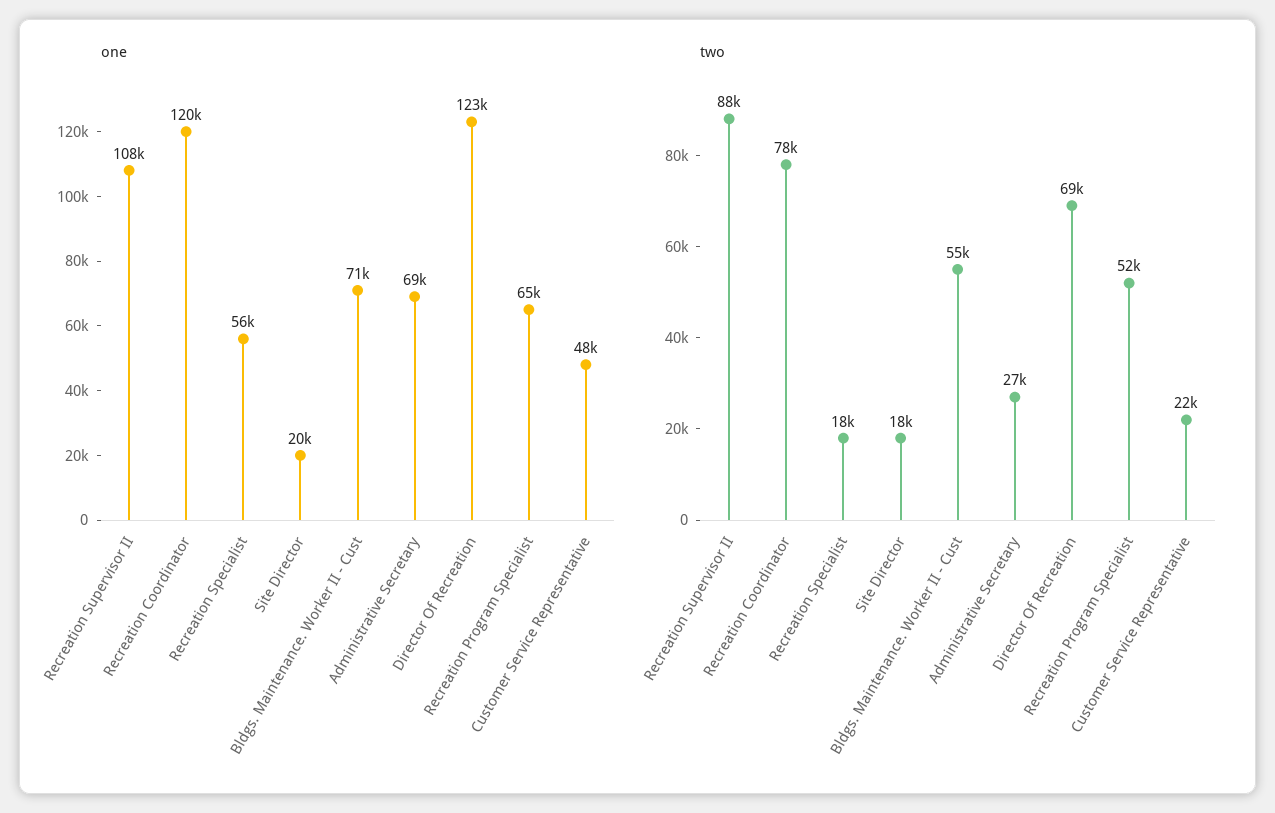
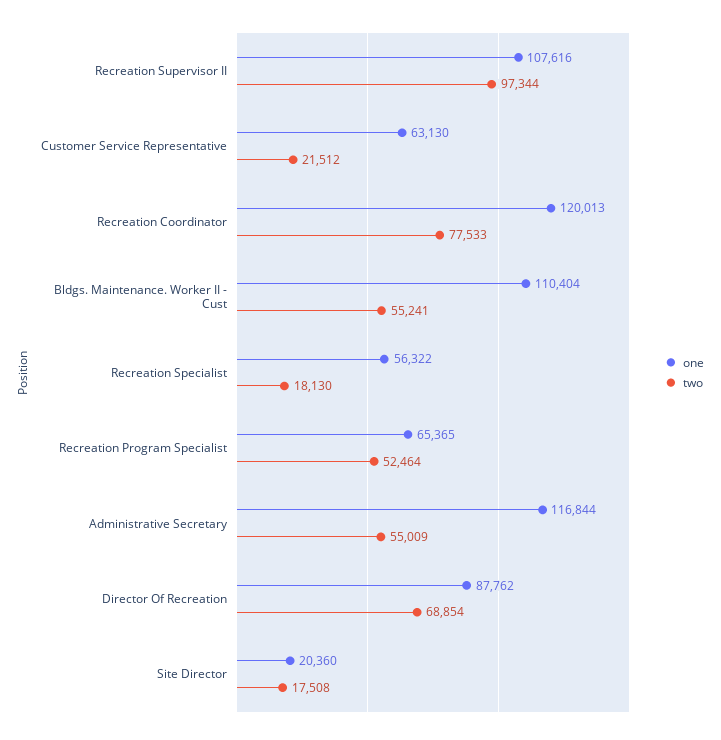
  {
    "one": {
      "Recreation Supervisor II": 107616,
      "Recreation Coordinator": 120013,
      "Recreation Specialist": 56322,
      "Site Director": 20360,
-     "Bldgs. Maintenance. Worker II - Cust": 71000,
+     "Bldgs. Maintenance. Worker II - Cust": 110404,
-     "Administrative Secretary": 69000,
+     "Administrative Secretary": 116844,
-     "Director Of Recreation": 123000,
+     "Director Of Recreation": 87762,
      "Recreation Program Specialist": 65365,
-     "Customer Service Representative": 48000
+     "Customer Service Representative": 63130
    },
    "two": {
-     "Recreation Supervisor II": 88000,
+     "Recreation Supervisor II": 97344,
      "Recreation Coordinator": 77533,
      "Recreation Specialist": 18130,
      "Site Director": 17508,
      "Bldgs. Maintenance. Worker II - Cust": 55241,
-     "Administrative Secretary": 27000,
+     "Administrative Secretary": 55009,
      "Director Of Recreation": 68854,
      "Recreation Program Specialist": 52464,
      "Customer Service Representative": 21512
    }
  }

